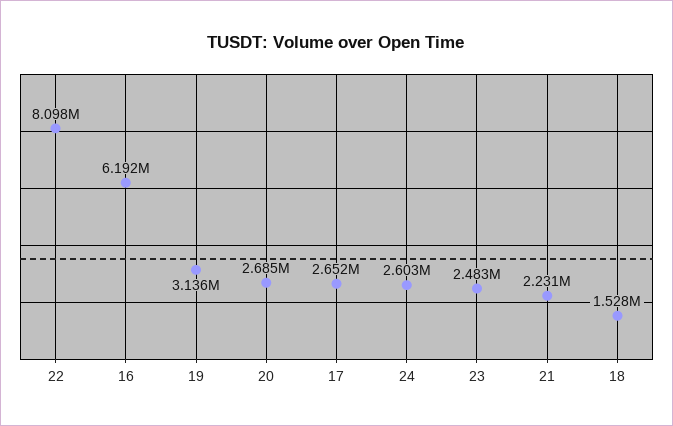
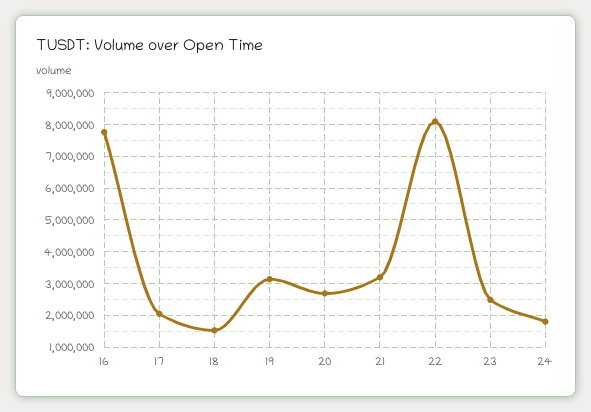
  {
    "22": 8098000,
-   "16": 6192000,
+   "16": 7800000,
    "19": 3136000,
    "20": 2685000,
-   "17": 2652000,
+   "17": 2000000,
-   "24": 2603000,
+   "24": 1800000,
    "23": 2483000,
-   "21": 2231000,
+   "21": 3200000,
    "18": 1528000
  }

